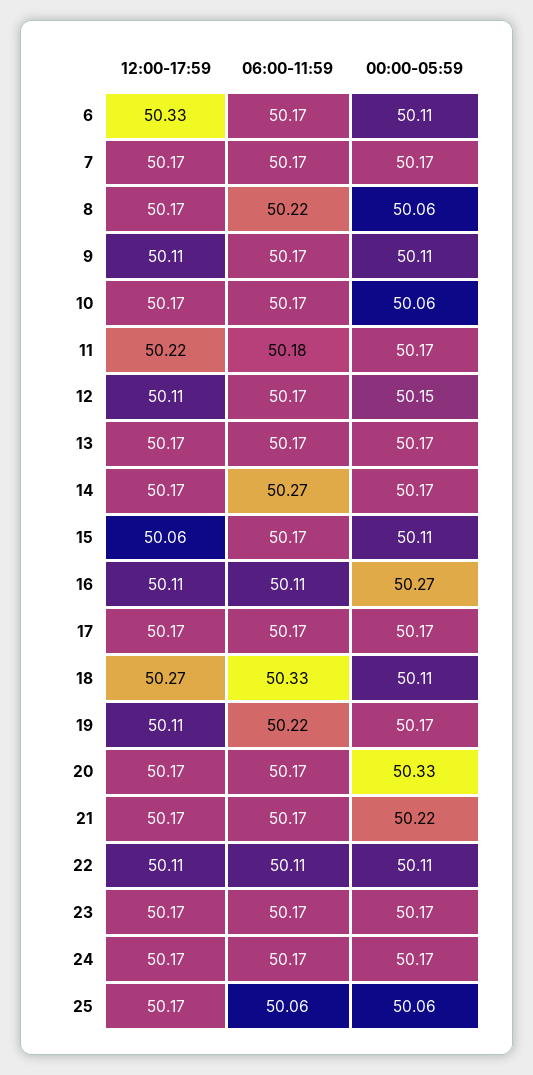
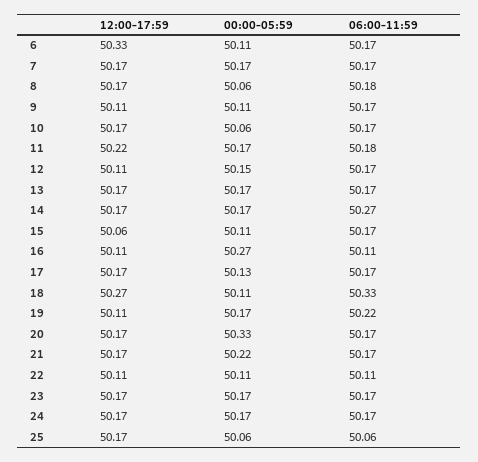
  {
    "12:00-17:59": {
      "6": 50.33,
      "7": 50.17,
      "8": 50.17,
      "9": 50.11,
      "10": 50.17,
      "11": 50.22,
      "12": 50.11,
      "13": 50.17,
      "14": 50.17,
      "15": 50.06,
      "16": 50.11,
      "17": 50.17,
      "18": 50.27,
      "19": 50.11,
      "20": 50.17,
      "21": 50.17,
      "22": 50.11,
      "23": 50.17,
      "24": 50.17,
      "25": 50.17
    },
    "06:00-11:59": {
      "6": 50.17,
      "7": 50.17,
-     "8": 50.22,
+     "8": 50.18,
      "9": 50.17,
      "10": 50.17,
      "11": 50.18,
      "12": 50.17,
      "13": 50.17,
      "14": 50.27,
      "15": 50.17,
      "16": 50.11,
      "17": 50.17,
      "18": 50.33,
      "19": 50.22,
      "20": 50.17,
      "21": 50.17,
      "22": 50.11,
      "23": 50.17,
      "24": 50.17,
      "25": 50.06
    },
    "00:00-05:59": {
      "6": 50.11,
      "7": 50.17,
      "8": 50.06,
      "9": 50.11,
      "10": 50.06,
      "11": 50.17,
      "12": 50.15,
      "13": 50.17,
      "14": 50.17,
      "15": 50.11,
      "16": 50.27,
-     "17": 50.17,
+     "17": 50.13,
      "18": 50.11,
      "19": 50.17,
      "20": 50.33,
      "21": 50.22,
      "22": 50.11,
      "23": 50.17,
      "24": 50.17,
      "25": 50.06
    }
  }

